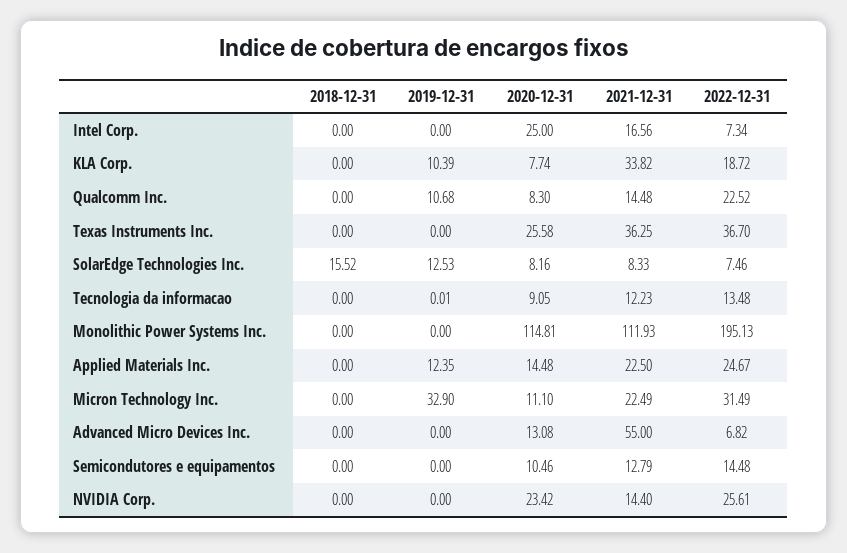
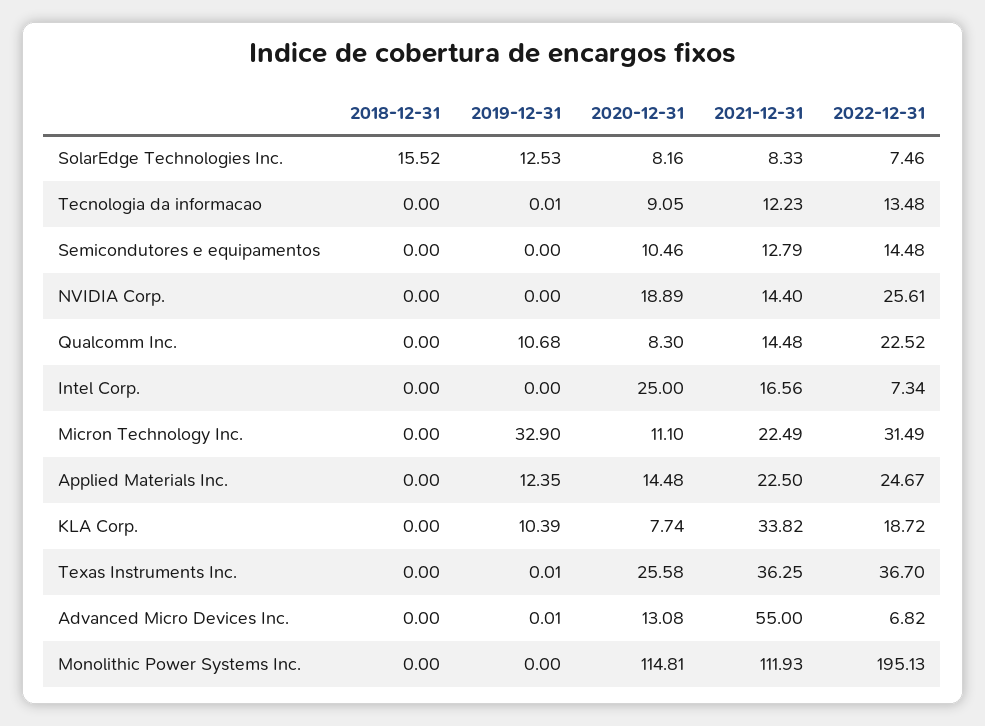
  {
    "2018-12-31": {
      "Intel Corp.": 0,
      "KLA Corp.": 0,
      "Qualcomm Inc.": 0,
      "Texas Instruments Inc.": 0,
      "SolarEdge Technologies Inc.": 15.52,
      "Tecnologia da informacao": 0,
      "Monolithic Power Systems Inc.": 0,
      "Applied Materials Inc.": 0,
      "Micron Technology Inc.": 0,
      "Advanced Micro Devices Inc.": 0,
      "Semicondutores e equipamentos": 0,
      "NVIDIA Corp.": 0
    },
    "2019-12-31": {
      "Intel Corp.": 0,
      "KLA Corp.": 10.39,
      "Qualcomm Inc.": 10.68,
-     "Texas Instruments Inc.": 0,
+     "Texas Instruments Inc.": 0.01,
      "SolarEdge Technologies Inc.": 12.53,
      "Tecnologia da informacao": 0.01,
      "Monolithic Power Systems Inc.": 0,
      "Applied Materials Inc.": 12.35,
      "Micron Technology Inc.": 32.9,
-     "Advanced Micro Devices Inc.": 0,
+     "Advanced Micro Devices Inc.": 0.01,
      "Semicondutores e equipamentos": 0,
      "NVIDIA Corp.": 0
    },
    "2020-12-31": {
      "Intel Corp.": 25,
      "KLA Corp.": 7.74,
      "Qualcomm Inc.": 8.3,
      "Texas Instruments Inc.": 25.58,
      "SolarEdge Technologies Inc.": 8.16,
      "Tecnologia da informacao": 9.05,
      "Monolithic Power Systems Inc.": 114.81,
      "Applied Materials Inc.": 14.48,
      "Micron Technology Inc.": 11.1,
      "Advanced Micro Devices Inc.": 13.08,
      "Semicondutores e equipamentos": 10.46,
-     "NVIDIA Corp.": 23.42
+     "NVIDIA Corp.": 18.89
    },
    "2021-12-31": {
      "Intel Corp.": 16.56,
      "KLA Corp.": 33.82,
      "Qualcomm Inc.": 14.48,
      "Texas Instruments Inc.": 36.25,
      "SolarEdge Technologies Inc.": 8.33,
      "Tecnologia da informacao": 12.23,
      "Monolithic Power Systems Inc.": 111.93,
      "Applied Materials Inc.": 22.5,
      "Micron Technology Inc.": 22.49,
      "Advanced Micro Devices Inc.": 55,
      "Semicondutores e equipamentos": 12.79,
      "NVIDIA Corp.": 14.4
    },
    "2022-12-31": {
      "Intel Corp.": 7.34,
      "KLA Corp.": 18.72,
      "Qualcomm Inc.": 22.52,
      "Texas Instruments Inc.": 36.7,
      "SolarEdge Technologies Inc.": 7.46,
      "Tecnologia da informacao": 13.48,
      "Monolithic Power Systems Inc.": 195.13,
      "Applied Materials Inc.": 24.67,
      "Micron Technology Inc.": 31.49,
      "Advanced Micro Devices Inc.": 6.82,
      "Semicondutores e equipamentos": 14.48,
      "NVIDIA Corp.": 25.61
    }
  }

